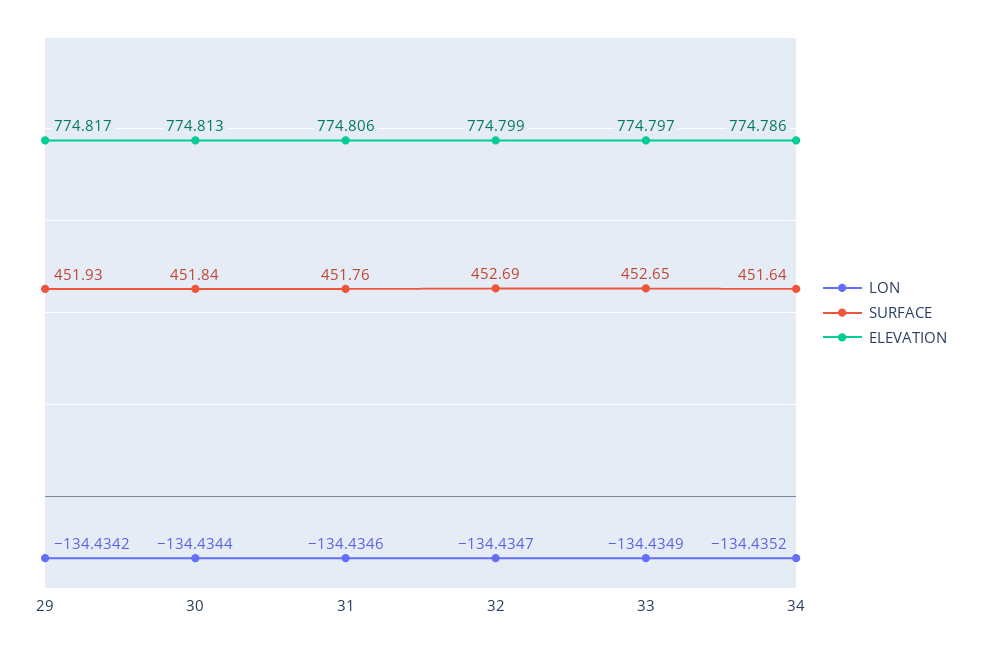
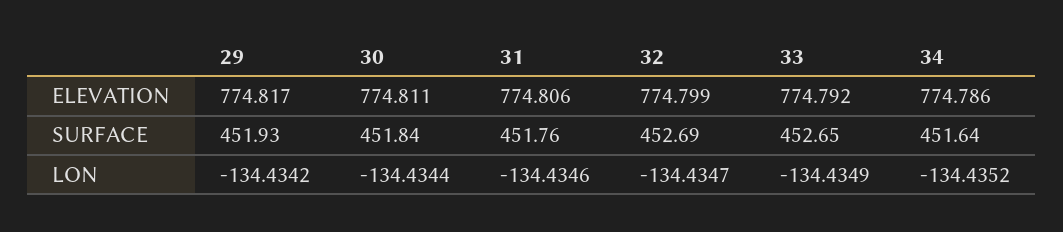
  {
    "LON": {
      "29": -134.4342,
      "30": -134.4344,
      "31": -134.4346,
      "32": -134.4347,
      "33": -134.4349,
      "34": -134.4352
    },
    "SURFACE": {
      "29": 451.93,
      "30": 451.84,
      "31": 451.76,
      "32": 452.69,
      "33": 452.65,
      "34": 451.64
    },
    "ELEVATION": {
      "29": 774.817,
-     "30": 774.813,
+     "30": 774.811,
      "31": 774.806,
      "32": 774.799,
-     "33": 774.797,
+     "33": 774.792,
      "34": 774.786
    }
  }

